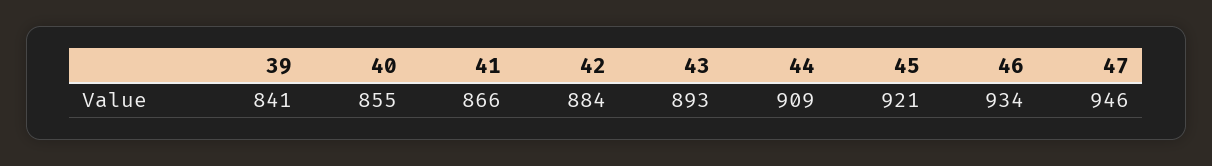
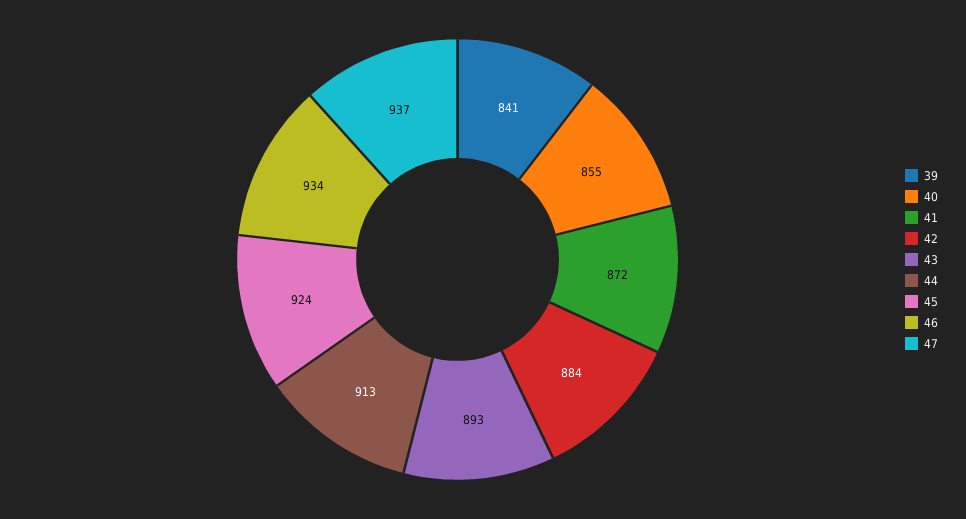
  {
    "39": 841,
    "40": 855,
-   "41": 866,
+   "41": 872,
    "42": 884,
    "43": 893,
-   "44": 909,
+   "44": 913,
-   "45": 921,
+   "45": 924,
    "46": 934,
-   "47": 946
+   "47": 937
  }

